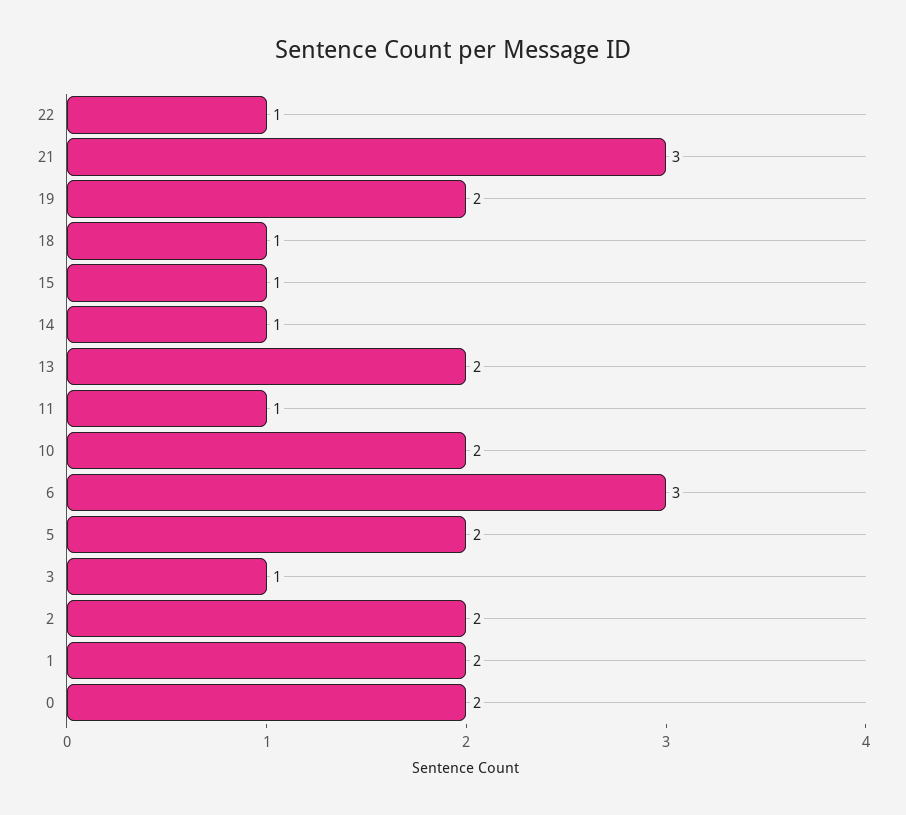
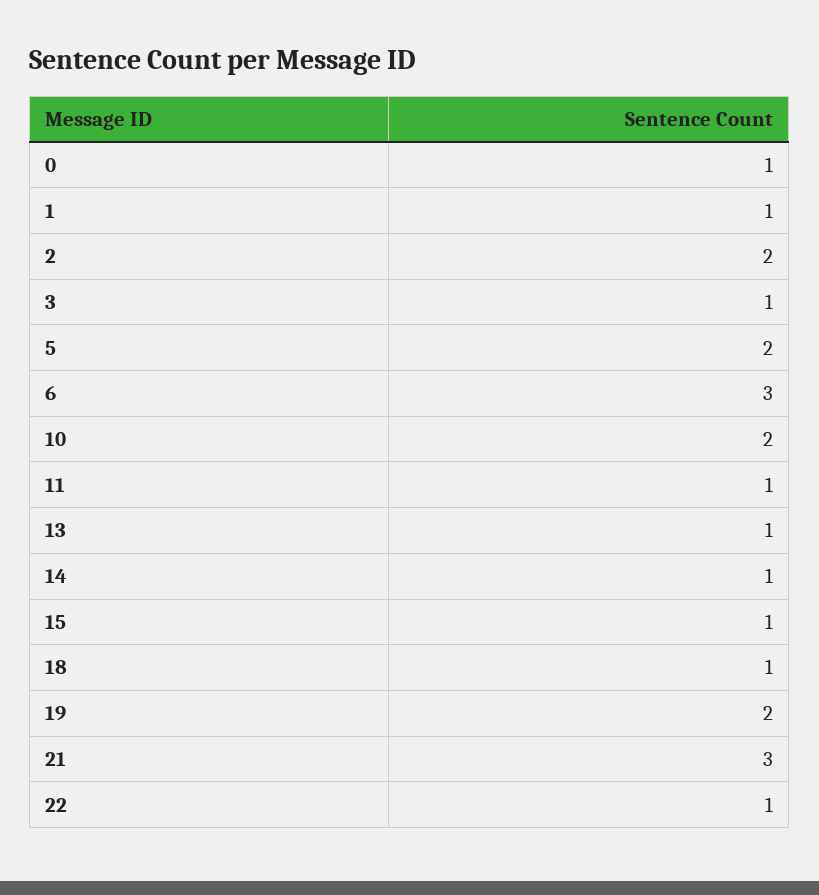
  {
    "22": 1,
    "21": 3,
    "19": 2,
    "18": 1,
    "15": 1,
    "14": 1,
-   "13": 2,
+   "13": 1,
    "11": 1,
    "10": 2,
    "6": 3,
    "5": 2,
    "3": 1,
    "2": 2,
-   "1": 2,
+   "1": 1,
-   "0": 2
+   "0": 1
  }

